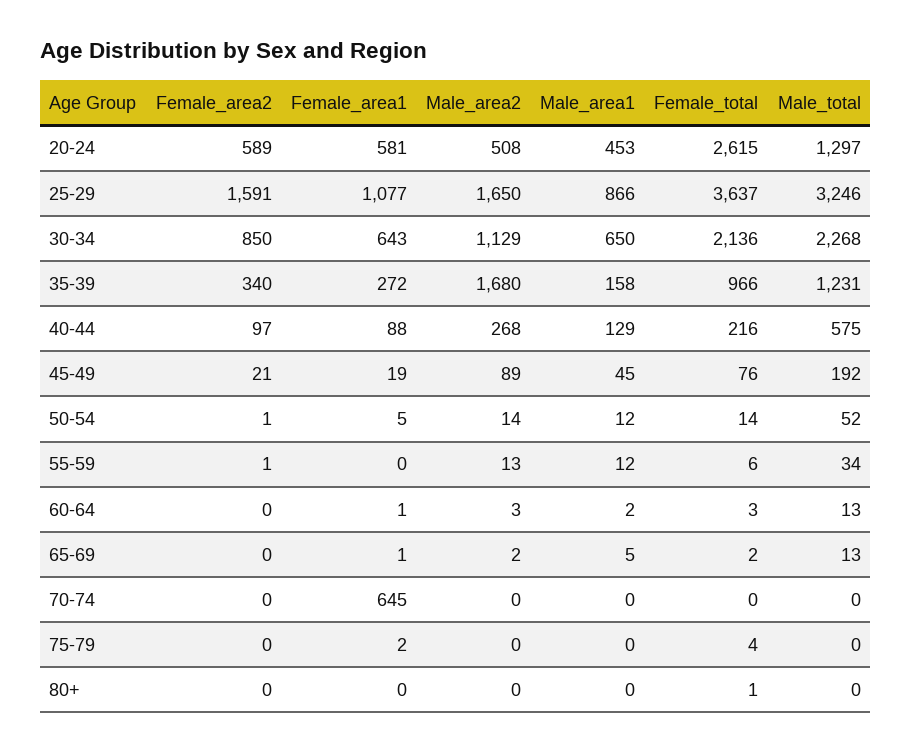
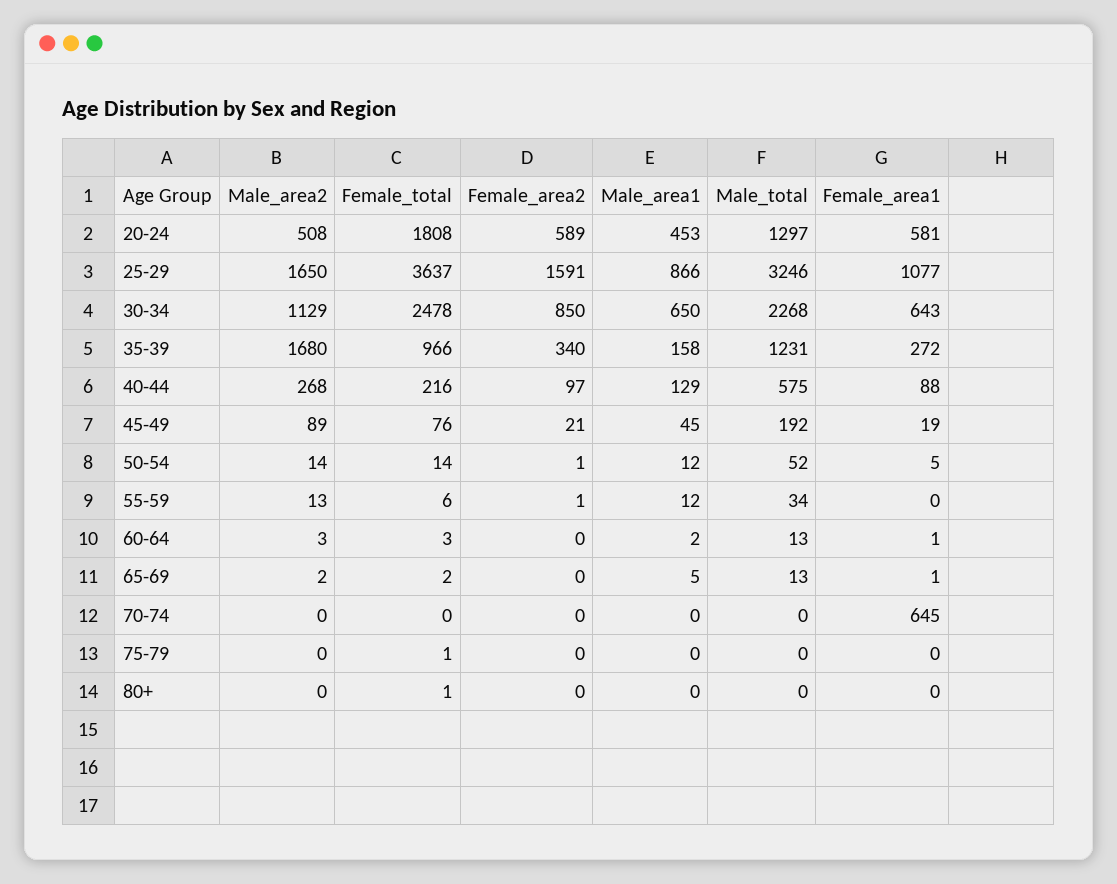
  {
    "Female_area2": {
      "20-24": 589,
      "25-29": 1591,
      "30-34": 850,
      "35-39": 340,
      "40-44": 97,
      "45-49": 21,
      "50-54": 1,
      "55-59": 1,
      "60-64": 0,
      "65-69": 0,
      "70-74": 0,
      "75-79": 0,
      "80+": 0
    },
    "Female_area1": {
      "20-24": 581,
      "25-29": 1077,
      "30-34": 643,
      "35-39": 272,
      "40-44": 88,
      "45-49": 19,
      "50-54": 5,
      "55-59": 0,
      "60-64": 1,
      "65-69": 1,
      "70-74": 645,
-     "75-79": 2,
+     "75-79": 0,
      "80+": 0
    },
    "Male_area2": {
      "20-24": 508,
      "25-29": 1650,
      "30-34": 1129,
      "35-39": 1680,
      "40-44": 268,
      "45-49": 89,
      "50-54": 14,
      "55-59": 13,
      "60-64": 3,
      "65-69": 2,
      "70-74": 0,
      "75-79": 0,
      "80+": 0
    },
    "Male_area1": {
      "20-24": 453,
      "25-29": 866,
      "30-34": 650,
      "35-39": 158,
      "40-44": 129,
      "45-49": 45,
      "50-54": 12,
      "55-59": 12,
      "60-64": 2,
      "65-69": 5,
      "70-74": 0,
      "75-79": 0,
      "80+": 0
    },
    "Female_total": {
-     "20-24": 2615,
+     "20-24": 1808,
      "25-29": 3637,
-     "30-34": 2136,
+     "30-34": 2478,
      "35-39": 966,
      "40-44": 216,
      "45-49": 76,
      "50-54": 14,
      "55-59": 6,
      "60-64": 3,
      "65-69": 2,
      "70-74": 0,
-     "75-79": 4,
+     "75-79": 1,
      "80+": 1
    },
    "Male_total": {
      "20-24": 1297,
      "25-29": 3246,
      "30-34": 2268,
      "35-39": 1231,
      "40-44": 575,
      "45-49": 192,
      "50-54": 52,
      "55-59": 34,
      "60-64": 13,
      "65-69": 13,
      "70-74": 0,
      "75-79": 0,
      "80+": 0
    }
  }

